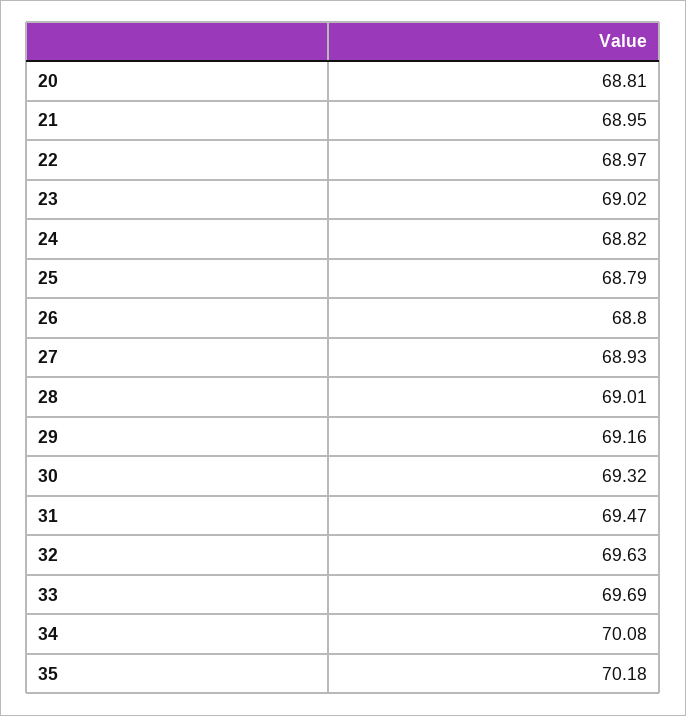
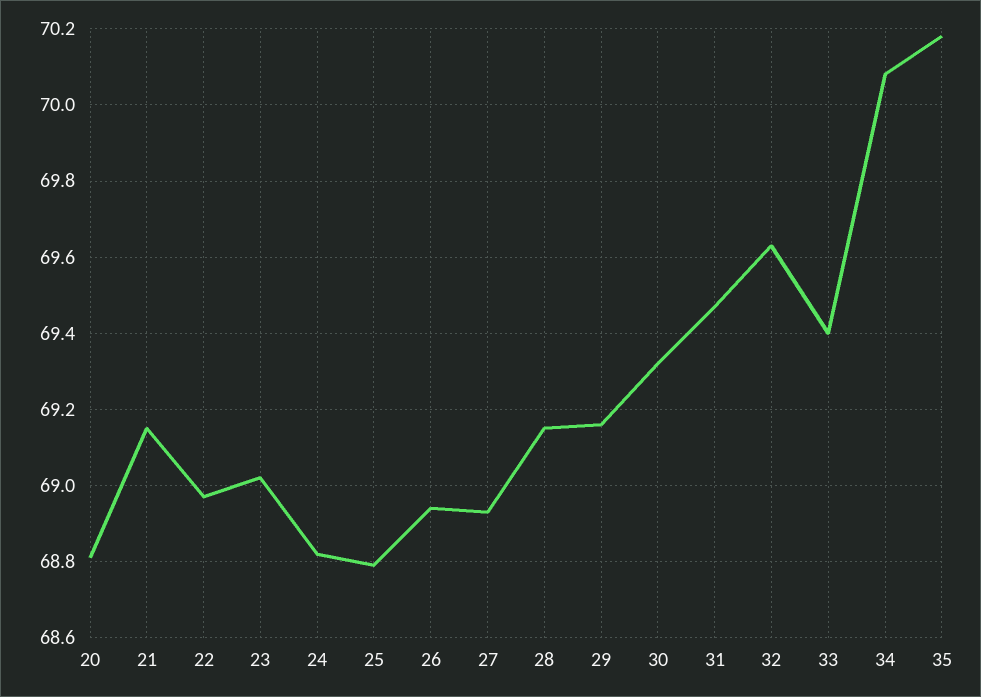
  {
    "20": 68.81,
-   "21": 68.95,
+   "21": 69.15,
    "22": 68.97,
    "23": 69.02,
    "24": 68.82,
    "25": 68.79,
-   "26": 68.8,
+   "26": 68.95,
    "27": 68.93,
-   "28": 69.01,
+   "28": 69.15,
    "29": 69.16,
    "30": 69.32,
    "31": 69.47,
    "32": 69.63,
-   "33": 69.69,
+   "33": 69.4,
    "34": 70.08,
    "35": 70.18
  }

